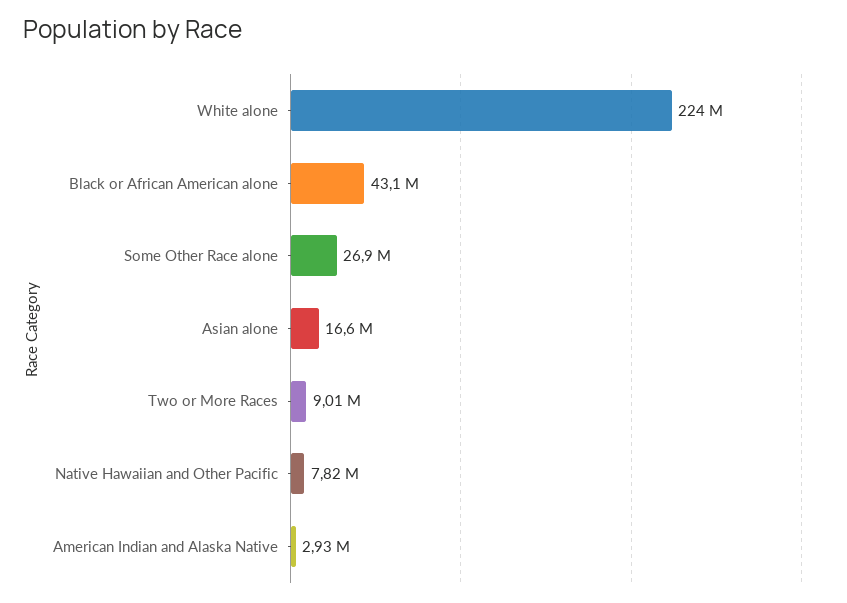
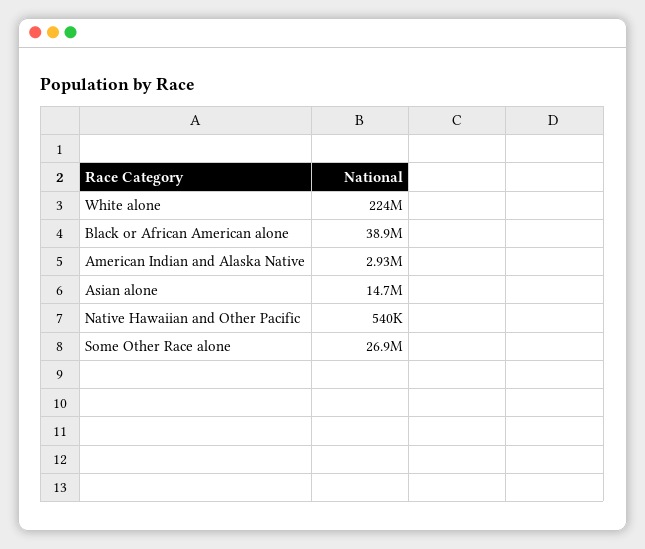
  {
    "White alone": 224000000,
-   "Black or African American alone": 43100000,
+   "Black or African American alone": 38900000,
    "Some Other Race alone": 26900000,
-   "Asian alone": 16600000,
+   "Asian alone": 14700000,
-   "Two or More Races": 9010000,
-   "Native Hawaiian and Other Pacific": 7820000,
+   "Native Hawaiian and Other Pacific": 540000,
    "American Indian and Alaska Native": 2930000
  }

